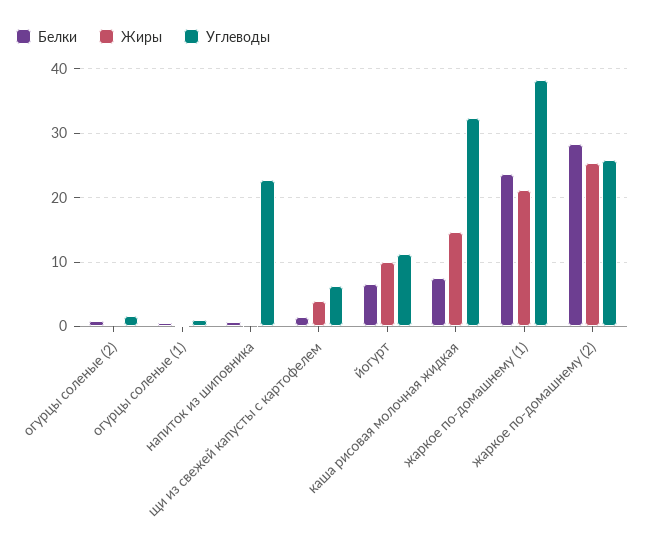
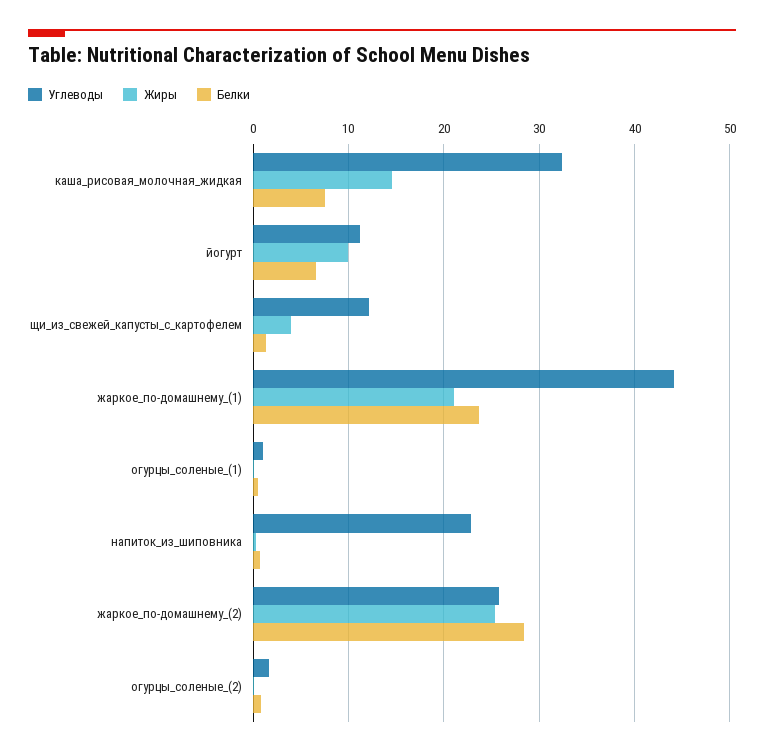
  {
    "Белки": {
      "огурцы соленые (2)": 1,
      "огурцы соленые (1)": 0,
      "напиток из шиповника": 1,
      "щи из свежей капусты с картофелем": 1,
      "йогурт": 7,
      "каша рисовая молочная жидкая": 8,
      "жаркое по-домашнему (1)": 24,
      "жаркое по-домашнему (2)": 28
    },
    "Жиры": {
      "огурцы соленые (2)": 0,
      "огурцы соленые (1)": 0,
      "напиток из шиповника": 0,
      "щи из свежей капусты с картофелем": 4,
      "йогурт": 10,
      "каша рисовая молочная жидкая": 15,
      "жаркое по-домашнему (1)": 21,
      "жаркое по-домашнему (2)": 25
    },
    "Углеводы": {
      "огурцы соленые (2)": 2,
      "огурцы соленые (1)": 1,
      "напиток из шиповника": 23,
-     "щи из свежей капусты с картофелем": 6,
+     "щи из свежей капусты с картофелем": 12,
      "йогурт": 11,
      "каша рисовая молочная жидкая": 32,
-     "жаркое по-домашнему (1)": 38,
+     "жаркое по-домашнему (1)": 44,
      "жаркое по-домашнему (2)": 26
    }
  }

